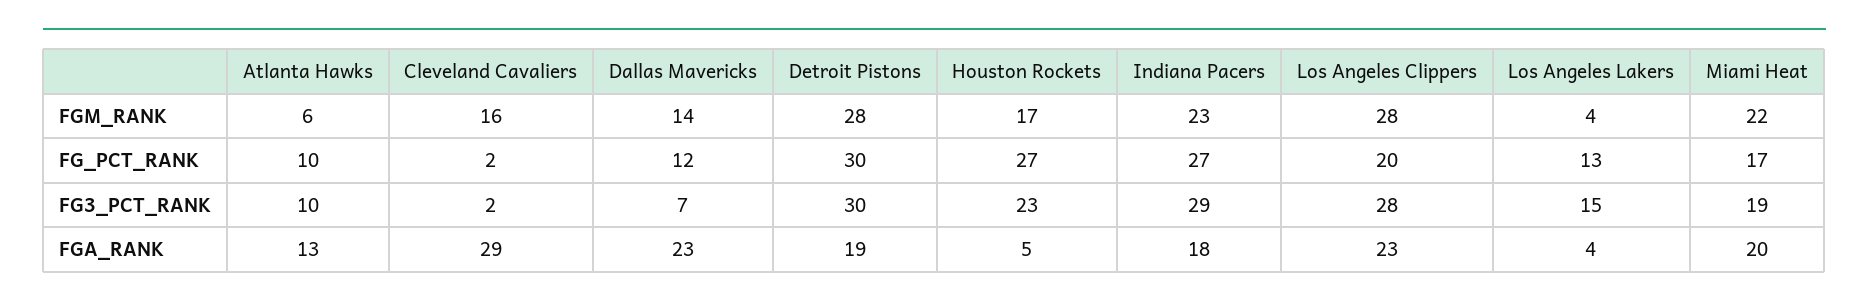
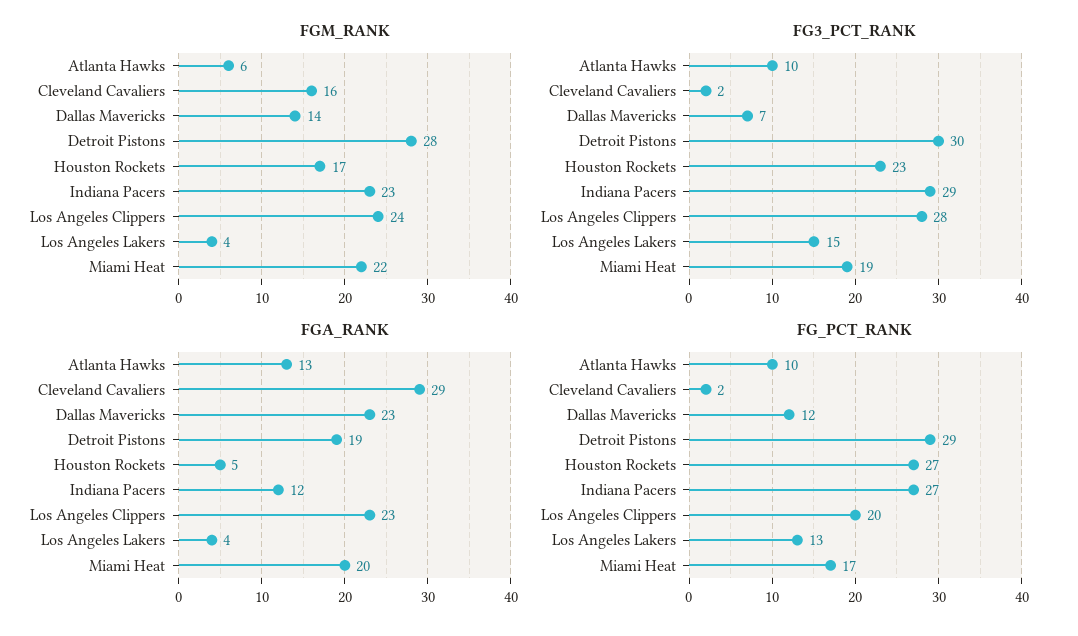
  {
    "FGM_RANK": {
      "Atlanta Hawks": 6,
      "Cleveland Cavaliers": 16,
      "Dallas Mavericks": 14,
      "Detroit Pistons": 28,
      "Houston Rockets": 17,
      "Indiana Pacers": 23,
-     "Los Angeles Clippers": 28,
+     "Los Angeles Clippers": 24,
      "Los Angeles Lakers": 4,
      "Miami Heat": 22
    },
    "FG_PCT_RANK": {
      "Atlanta Hawks": 10,
      "Cleveland Cavaliers": 2,
      "Dallas Mavericks": 12,
-     "Detroit Pistons": 30,
+     "Detroit Pistons": 29,
      "Houston Rockets": 27,
      "Indiana Pacers": 27,
      "Los Angeles Clippers": 20,
      "Los Angeles Lakers": 13,
      "Miami Heat": 17
    },
    "FG3_PCT_RANK": {
      "Atlanta Hawks": 10,
      "Cleveland Cavaliers": 2,
      "Dallas Mavericks": 7,
      "Detroit Pistons": 30,
      "Houston Rockets": 23,
      "Indiana Pacers": 29,
      "Los Angeles Clippers": 28,
      "Los Angeles Lakers": 15,
      "Miami Heat": 19
    },
    "FGA_RANK": {
      "Atlanta Hawks": 13,
      "Cleveland Cavaliers": 29,
      "Dallas Mavericks": 23,
      "Detroit Pistons": 19,
      "Houston Rockets": 5,
-     "Indiana Pacers": 18,
+     "Indiana Pacers": 12,
      "Los Angeles Clippers": 23,
      "Los Angeles Lakers": 4,
      "Miami Heat": 20
    }
  }

